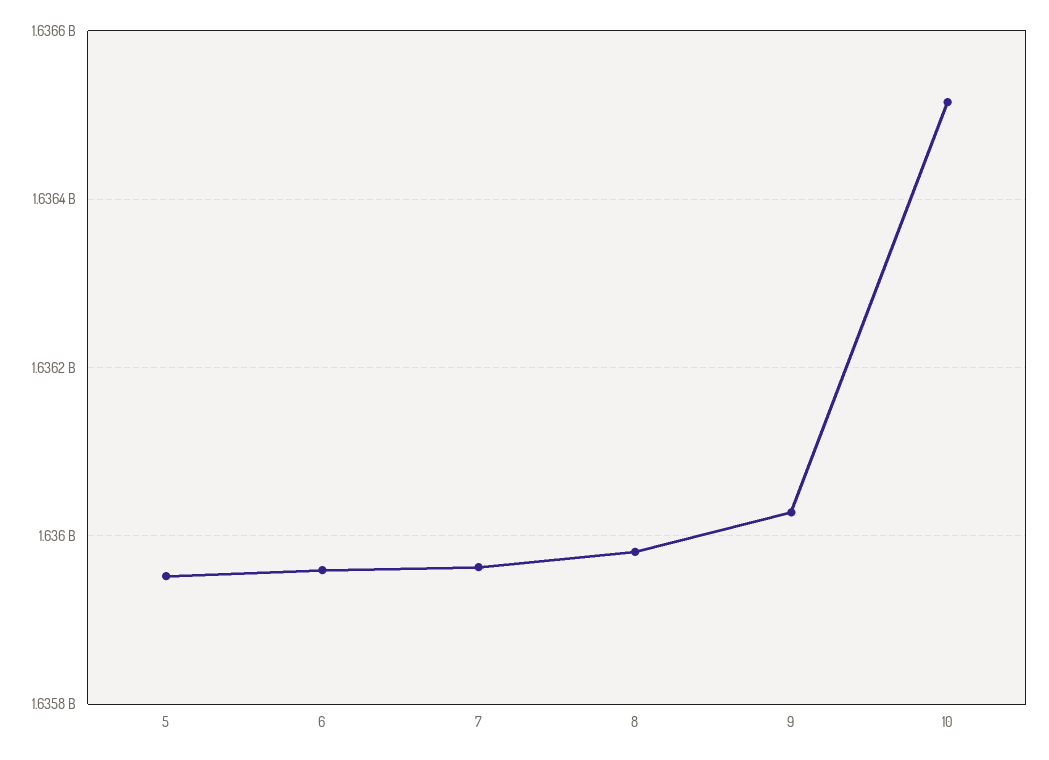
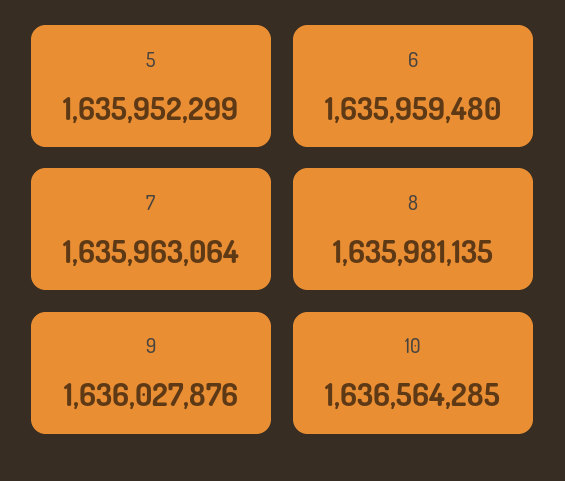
  {
    "5": 1635952299,
    "6": 1635959480,
    "7": 1635963064,
    "8": 1635981135,
    "9": 1636027876,
-   "10": 1636520000
+   "10": 1636564285
  }

